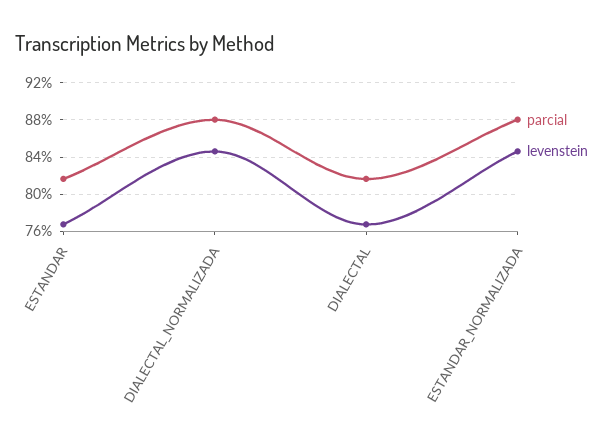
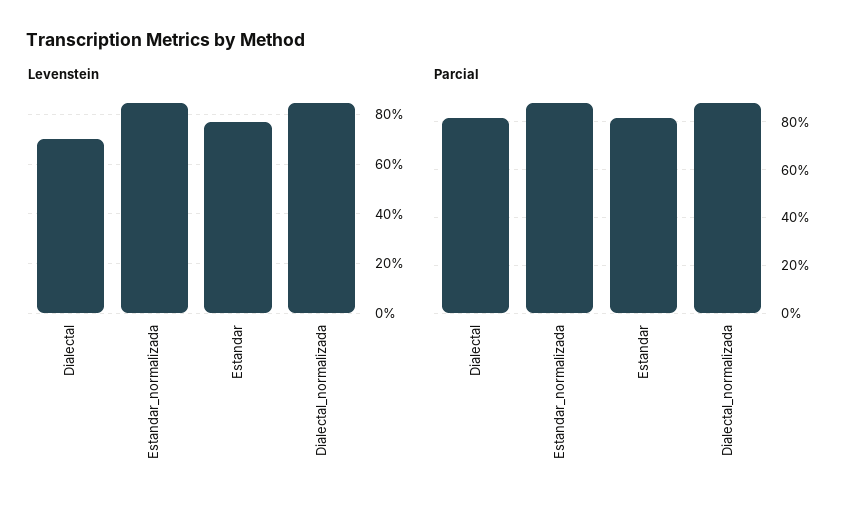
  {
    "parcial": {
      "ESTANDAR": 82,
      "DIALECTAL_NORMALIZADA": 88,
      "DIALECTAL": 82,
      "ESTANDAR_NORMALIZADA": 88
    },
    "levenstein": {
      "ESTANDAR": 77,
      "DIALECTAL_NORMALIZADA": 85,
-     "DIALECTAL": 77,
+     "DIALECTAL": 70,
      "ESTANDAR_NORMALIZADA": 85
    }
  }

